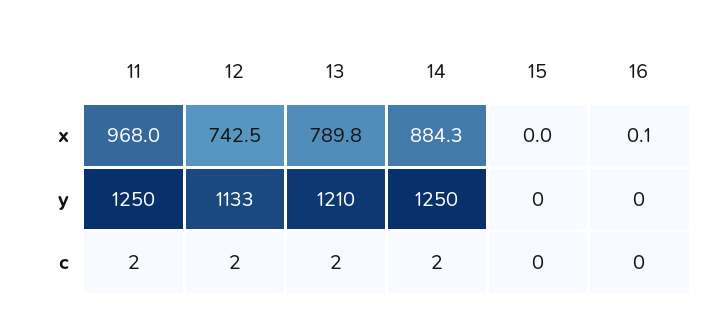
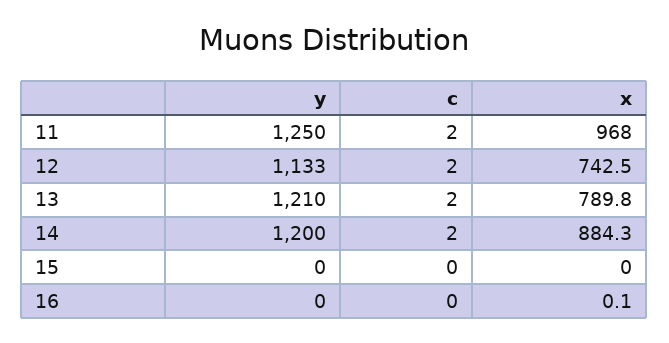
  {
    "11": {
      "x": 968,
      "y": 1250,
      "c": 2
    },
    "12": {
      "x": 742.5,
      "y": 1133,
      "c": 2
    },
    "13": {
      "x": 789.8,
      "y": 1210,
      "c": 2
    },
    "14": {
      "x": 884.3,
-     "y": 1250,
+     "y": 1200,
      "c": 2
    },
    "15": {
      "x": 0,
      "y": 0,
      "c": 0
    },
    "16": {
      "x": 0.1,
      "y": 0,
      "c": 0
    }
  }

